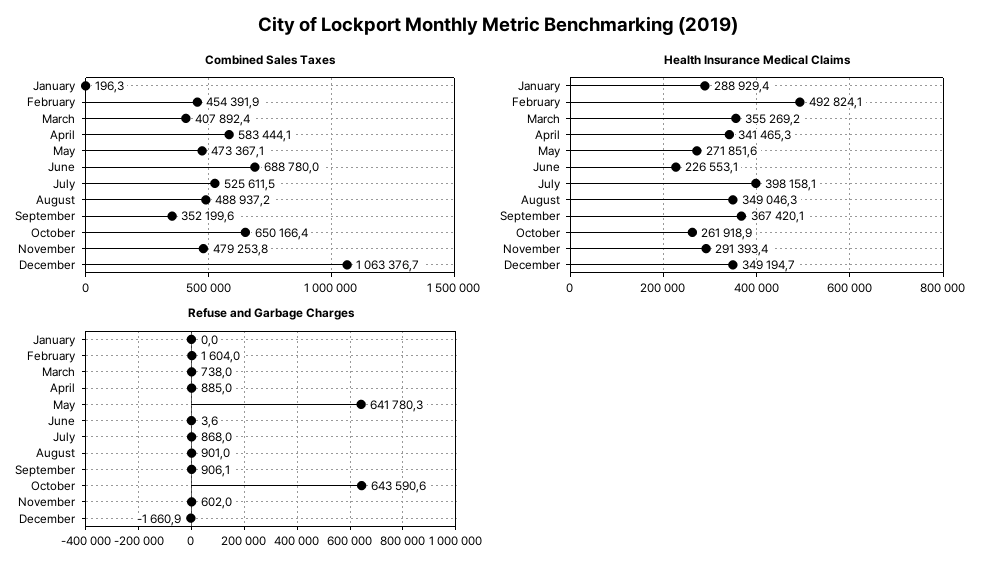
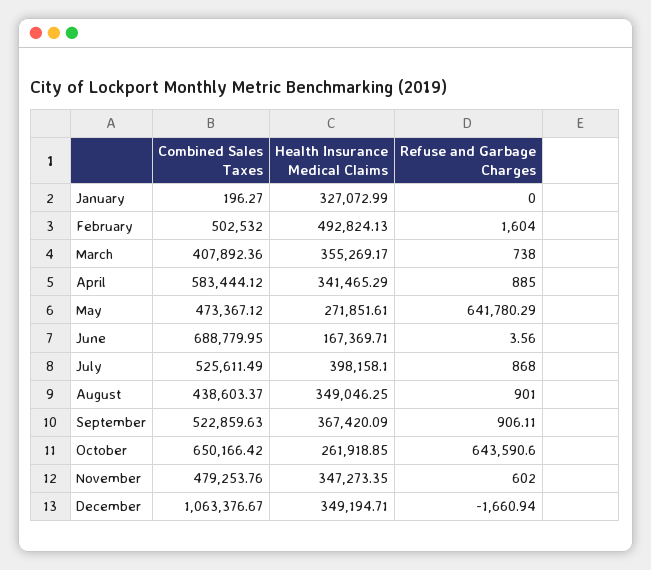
  {
    "Combined Sales Taxes": {
      "January": 196.27,
-     "February": 454391.9,
+     "February": 502532,
      "March": 407892.36,
      "April": 583444.12,
      "May": 473367.12,
      "June": 688779.95,
      "July": 525611.49,
-     "August": 488937.2,
+     "August": 438603.37,
-     "September": 352199.6,
+     "September": 522859.63,
      "October": 650166.42,
      "November": 479253.76,
      "December": 1063376.67
    },
    "Health Insurance Medical Claims": {
-     "January": 288929.4,
+     "January": 327072.99,
      "February": 492824.13,
      "March": 355269.17,
      "April": 341465.29,
      "May": 271851.61,
-     "June": 226553.1,
+     "June": 167369.71,
      "July": 398158.1,
      "August": 349046.25,
      "September": 367420.09,
      "October": 261918.85,
-     "November": 291393.4,
+     "November": 347273.35,
      "December": 349194.71
    },
    "Refuse and Garbage Charges": {
      "January": 0,
      "February": 1604,
      "March": 738,
      "April": 885,
      "May": 641780.29,
      "June": 3.56,
      "July": 868,
      "August": 901,
      "September": 906.11,
      "October": 643590.6,
      "November": 602,
      "December": -1660.94
    }
  }

